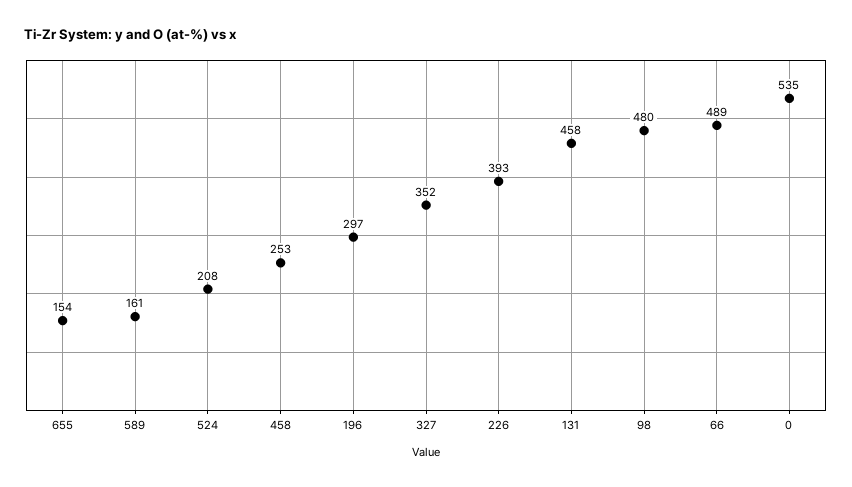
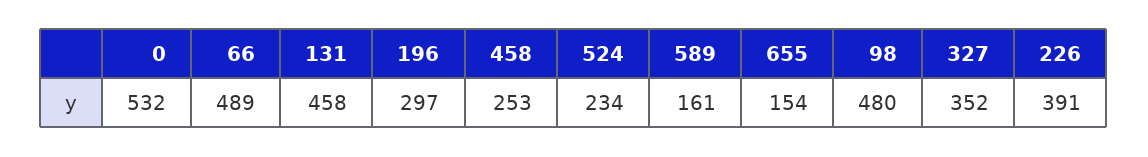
  {
    "655": 154,
    "589": 161,
-   "524": 208,
+   "524": 234,
    "458": 253,
    "196": 297,
    "327": 352,
-   "226": 393,
+   "226": 391,
    "131": 458,
    "98": 480,
    "66": 489,
-   "0": 535
+   "0": 532
  }

